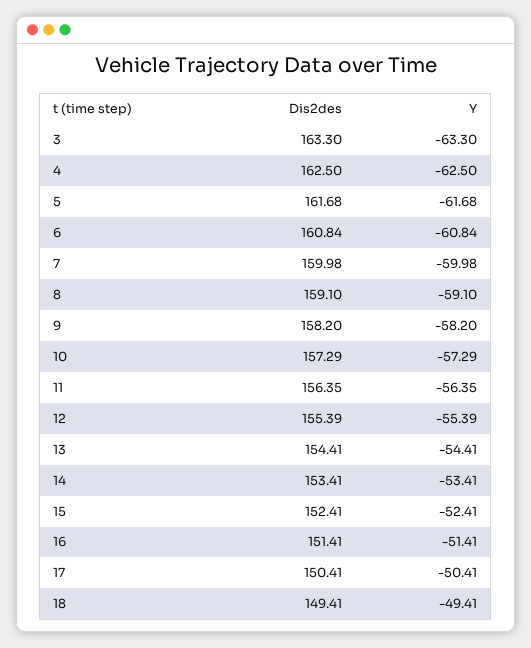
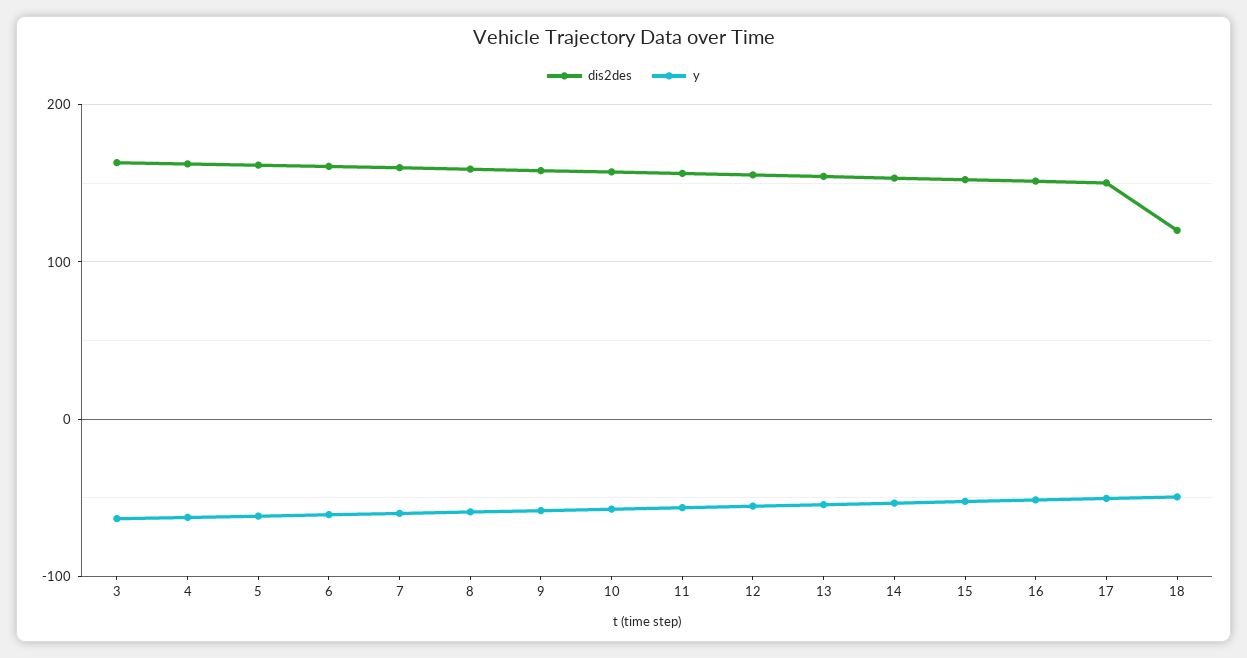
  {
    "Dis2des": {
      "3": 163.3,
      "4": 162.5,
      "5": 161.68,
      "6": 160.84,
      "7": 159.98,
      "8": 159.1,
      "9": 158.2,
      "10": 157.29,
      "11": 156.35,
      "12": 155.39,
      "13": 154.41,
      "14": 153.41,
      "15": 152.41,
      "16": 151.41,
      "17": 150.41,
-     "18": 149.41
+     "18": 120
    },
    "Y": {
      "3": -63.3,
      "4": -62.5,
      "5": -61.68,
      "6": -60.84,
      "7": -59.98,
      "8": -59.1,
      "9": -58.2,
      "10": -57.29,
      "11": -56.35,
      "12": -55.39,
      "13": -54.41,
      "14": -53.41,
      "15": -52.41,
      "16": -51.41,
      "17": -50.41,
      "18": -49.41
    }
  }

